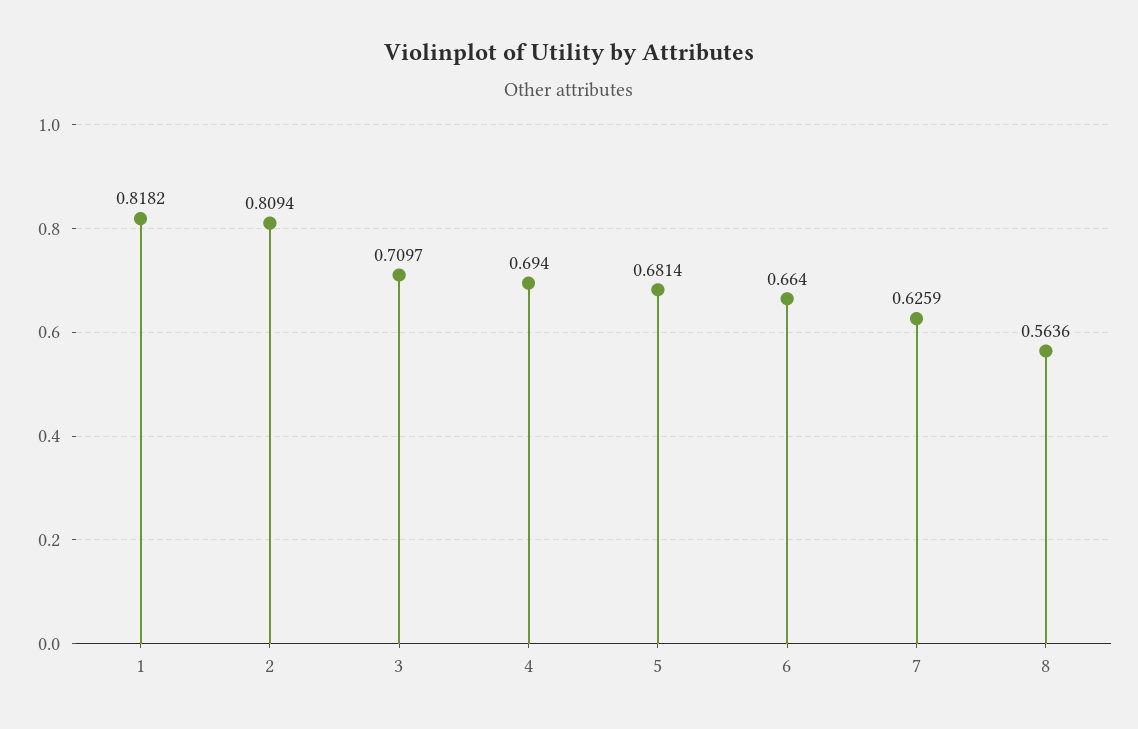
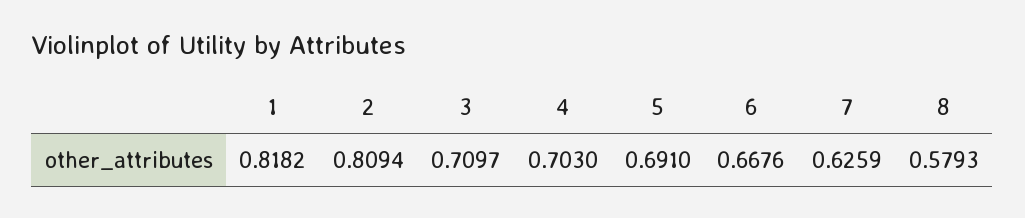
  {
    "1": 0.8182,
    "2": 0.8094,
    "3": 0.7097,
-   "4": 0.694,
+   "4": 0.703,
-   "5": 0.6814,
+   "5": 0.691,
-   "6": 0.664,
+   "6": 0.6676,
    "7": 0.6259,
-   "8": 0.5636
+   "8": 0.5793
  }

